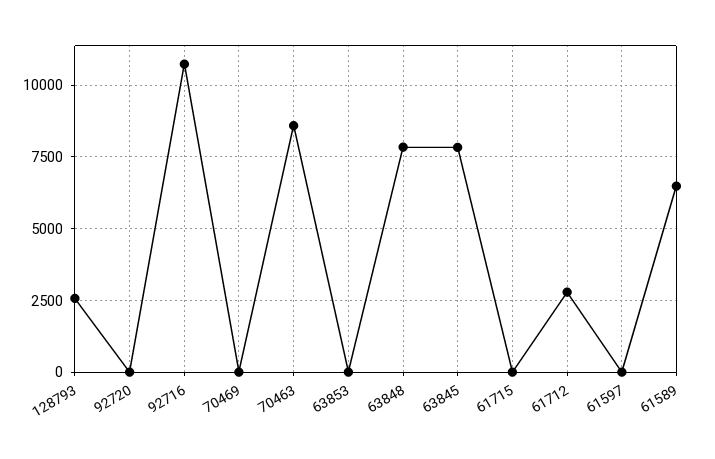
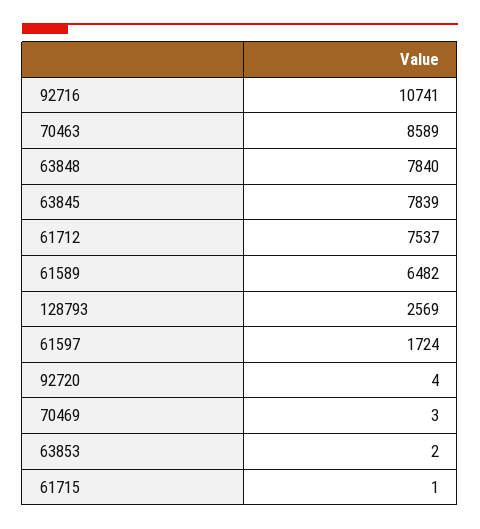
  {
    "128793": 2569,
    "92720": 4,
    "92716": 10741,
    "70469": 3,
    "70463": 8589,
    "63853": 2,
    "63848": 7840,
    "63845": 7839,
    "61715": 1,
-   "61712": 2750,
+   "61712": 7537,
-   "61597": 0,
+   "61597": 1724,
    "61589": 6482
  }

